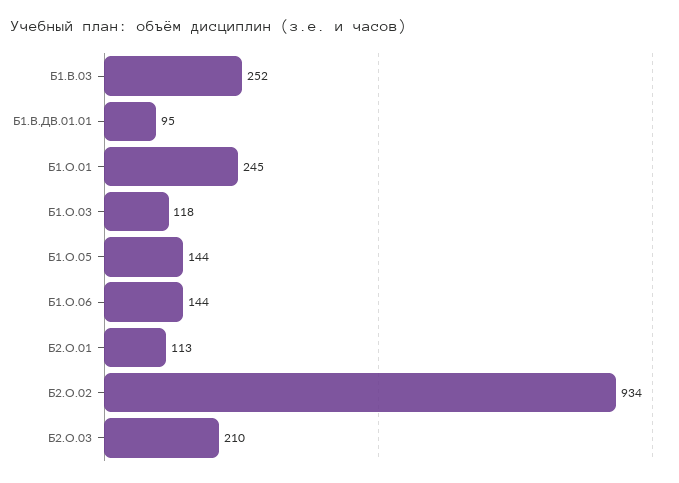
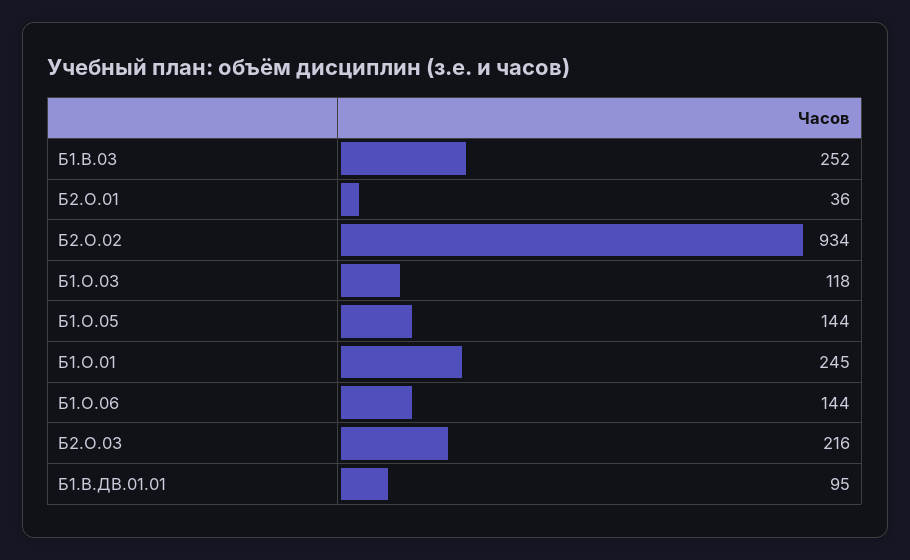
  {
    "Б1.В.03": 252,
    "Б1.В.ДВ.01.01": 95,
    "Б1.О.01": 245,
    "Б1.О.03": 118,
    "Б1.О.05": 144,
    "Б1.О.06": 144,
-   "Б2.О.01": 113,
+   "Б2.О.01": 36,
    "Б2.О.02": 934,
-   "Б2.О.03": 210
+   "Б2.О.03": 216
  }

